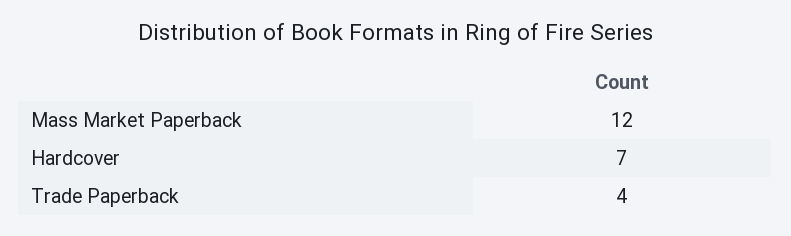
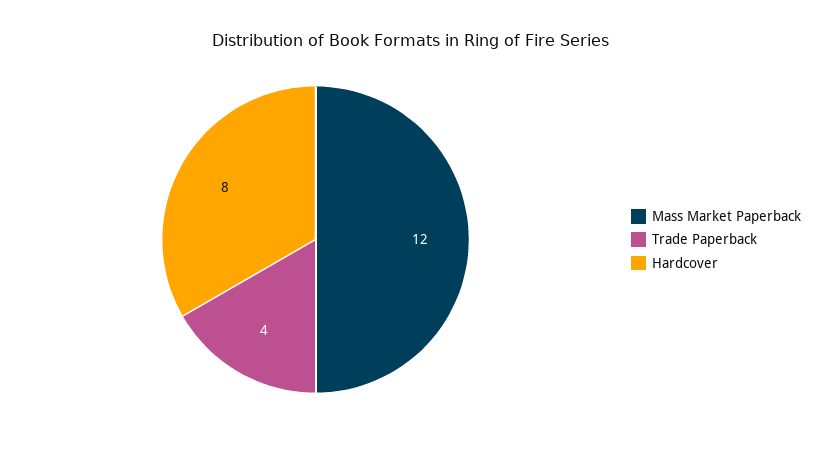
  {
    "Mass Market Paperback": 12,
-   "Hardcover": 7,
+   "Hardcover": 8,
    "Trade Paperback": 4
  }

